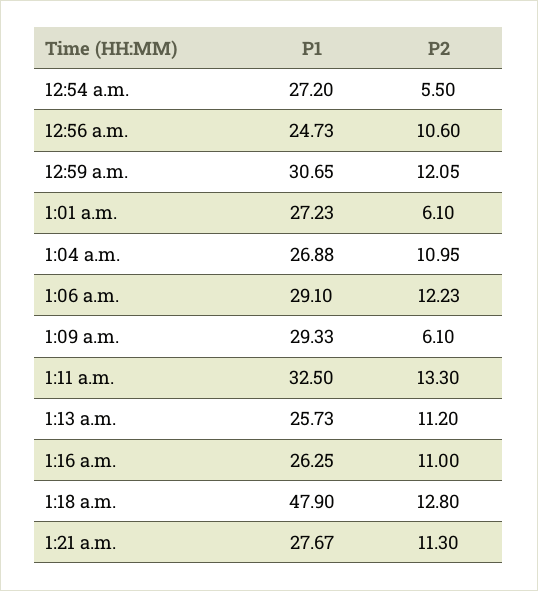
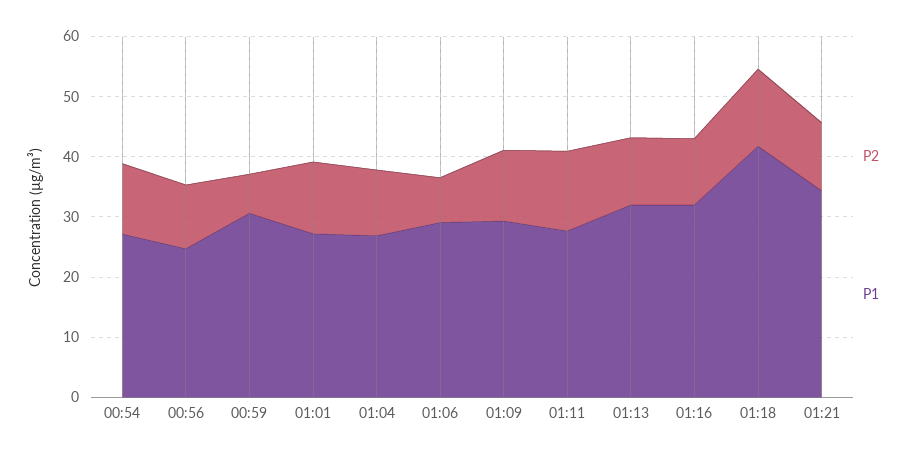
  {
    "P1": {
      "12:54 a.m.": 27.2,
      "12:56 a.m.": 24.73,
      "12:59 a.m.": 30.65,
      "1:01 a.m.": 27.23,
      "1:04 a.m.": 26.88,
      "1:06 a.m.": 29.1,
      "1:09 a.m.": 29.33,
-     "1:11 a.m.": 32.5,
+     "1:11 a.m.": 28,
-     "1:13 a.m.": 25.73,
+     "1:13 a.m.": 32,
-     "1:16 a.m.": 26.25,
+     "1:16 a.m.": 32,
-     "1:18 a.m.": 47.9,
+     "1:18 a.m.": 42,
-     "1:21 a.m.": 27.67
+     "1:21 a.m.": 34
    },
    "P2": {
-     "12:54 a.m.": 5.5,
+     "12:54 a.m.": 12,
      "12:56 a.m.": 10.6,
-     "12:59 a.m.": 12.05,
+     "12:59 a.m.": 6,
-     "1:01 a.m.": 6.1,
+     "1:01 a.m.": 12,
      "1:04 a.m.": 10.95,
-     "1:06 a.m.": 12.23,
+     "1:06 a.m.": 8,
-     "1:09 a.m.": 6.1,
+     "1:09 a.m.": 12,
      "1:11 a.m.": 13.3,
      "1:13 a.m.": 11.2,
      "1:16 a.m.": 11,
      "1:18 a.m.": 12.8,
      "1:21 a.m.": 11.3
    }
  }

